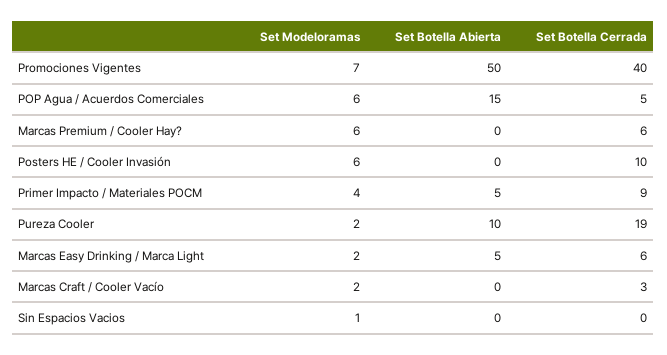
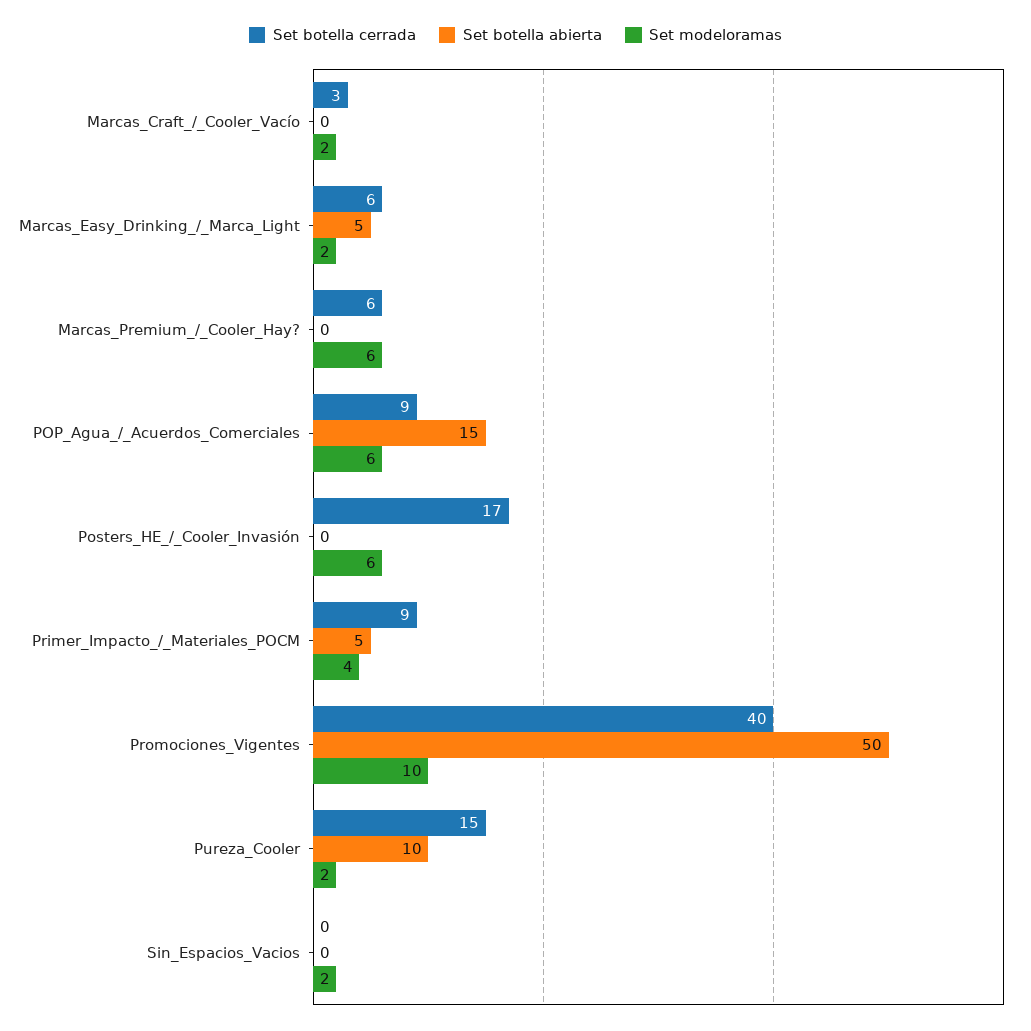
  {
    "Set Modeloramas": {
-     "Promociones Vigentes": 7,
+     "Promociones Vigentes": 10,
      "POP Agua / Acuerdos Comerciales": 6,
      "Marcas Premium / Cooler Hay?": 6,
      "Posters HE / Cooler Invasión": 6,
      "Primer Impacto / Materiales POCM": 4,
      "Pureza Cooler": 2,
      "Marcas Easy Drinking / Marca Light": 2,
      "Marcas Craft / Cooler Vacío": 2,
-     "Sin Espacios Vacios": 1
+     "Sin Espacios Vacios": 2
    },
    "Set Botella Abierta": {
      "Promociones Vigentes": 50,
      "POP Agua / Acuerdos Comerciales": 15,
      "Marcas Premium / Cooler Hay?": 0,
      "Posters HE / Cooler Invasión": 0,
      "Primer Impacto / Materiales POCM": 5,
      "Pureza Cooler": 10,
      "Marcas Easy Drinking / Marca Light": 5,
      "Marcas Craft / Cooler Vacío": 0,
      "Sin Espacios Vacios": 0
    },
    "Set Botella Cerrada": {
      "Promociones Vigentes": 40,
-     "POP Agua / Acuerdos Comerciales": 5,
+     "POP Agua / Acuerdos Comerciales": 9,
      "Marcas Premium / Cooler Hay?": 6,
-     "Posters HE / Cooler Invasión": 10,
+     "Posters HE / Cooler Invasión": 17,
      "Primer Impacto / Materiales POCM": 9,
-     "Pureza Cooler": 19,
+     "Pureza Cooler": 15,
      "Marcas Easy Drinking / Marca Light": 6,
      "Marcas Craft / Cooler Vacío": 3,
      "Sin Espacios Vacios": 0
    }
  }

